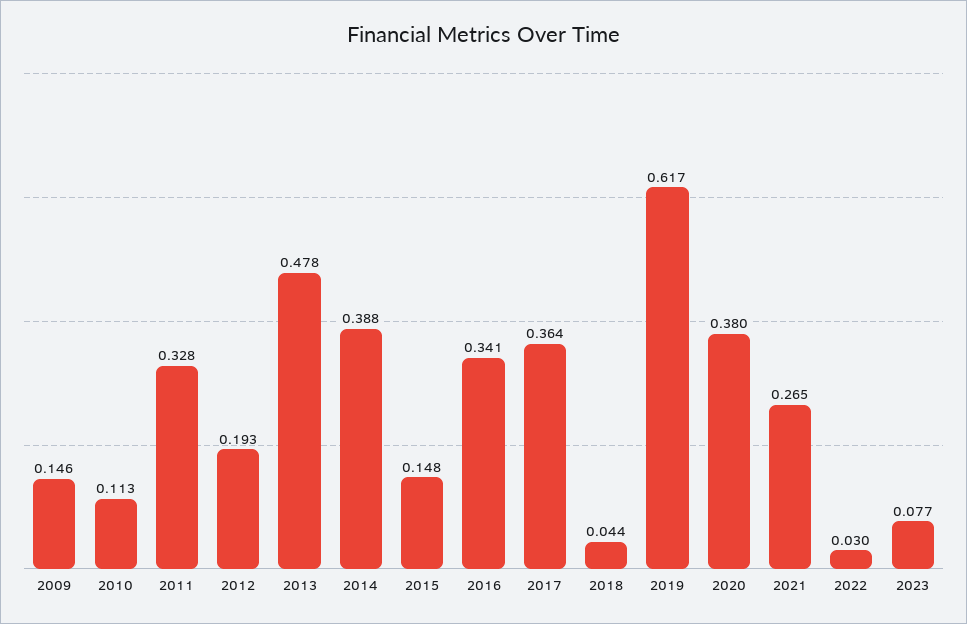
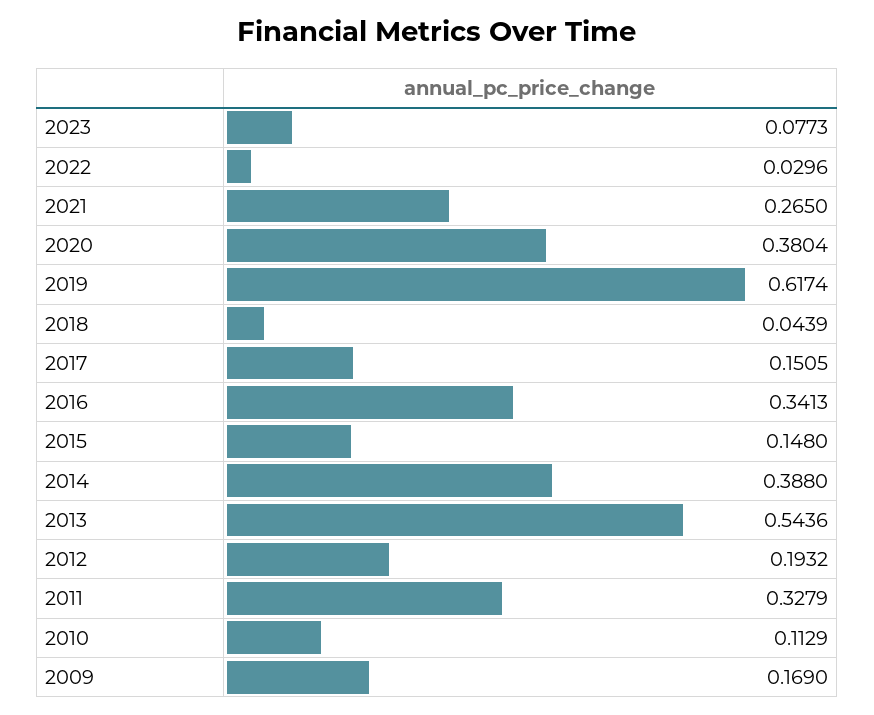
  {
-   "2009": 0.146,
+   "2009": 0.169,
    "2010": 0.1129,
    "2011": 0.3279,
    "2012": 0.1932,
-   "2013": 0.478,
+   "2013": 0.5436,
    "2014": 0.388,
    "2015": 0.148,
    "2016": 0.3413,
-   "2017": 0.364,
+   "2017": 0.1505,
    "2018": 0.0439,
    "2019": 0.6174,
    "2020": 0.3804,
    "2021": 0.265,
    "2022": 0.0296,
    "2023": 0.0773
  }

